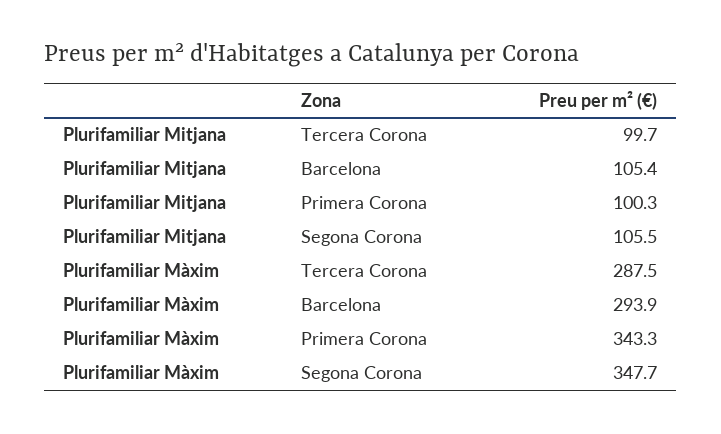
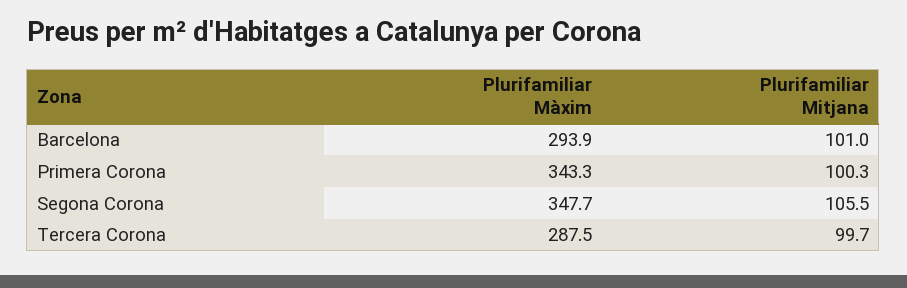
  {
    "Plurifamiliar Mitjana": {
      "Tercera Corona": 99.7,
-     "Barcelona": 105.4,
+     "Barcelona": 101,
      "Primera Corona": 100.3,
      "Segona Corona": 105.5
    },
    "Plurifamiliar Màxim": {
      "Tercera Corona": 287.5,
      "Barcelona": 293.9,
      "Primera Corona": 343.3,
      "Segona Corona": 347.7
    }
  }

